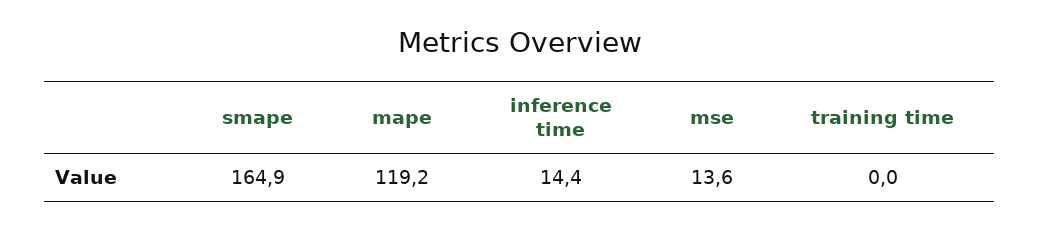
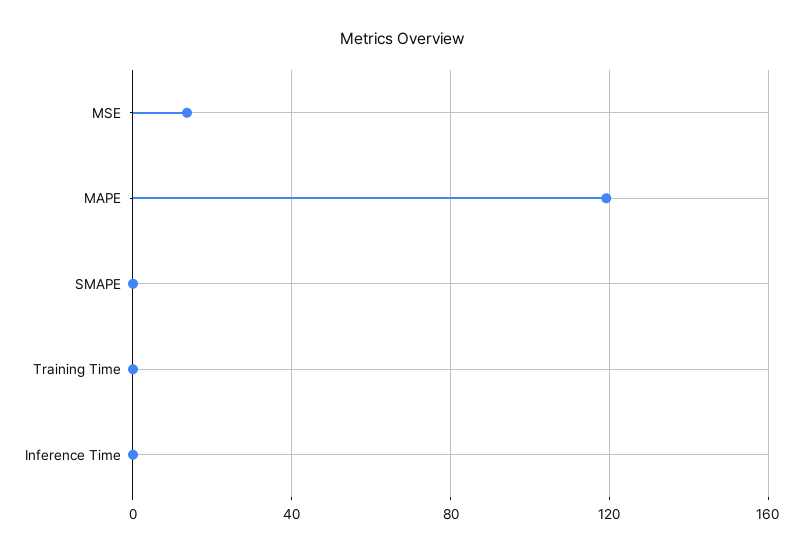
  {
-   "smape": 164.9,
+   "smape": 0,
    "mape": 119.2,
-   "inference time": 14.4,
+   "inference time": 0,
    "mse": 13.6,
    "training time": 0
  }

